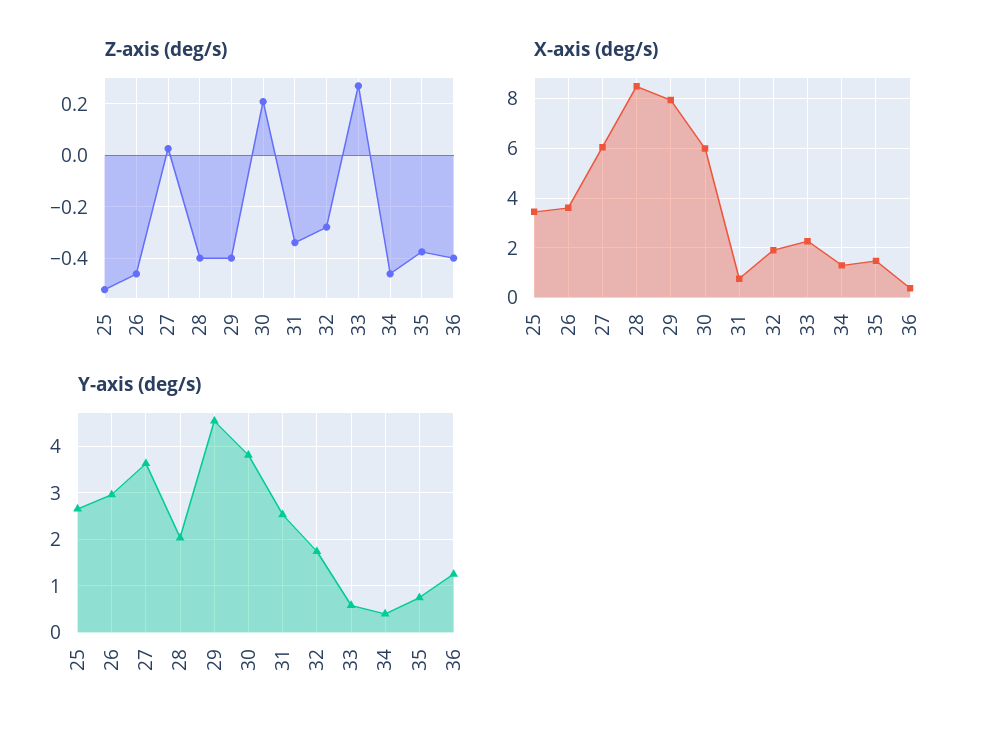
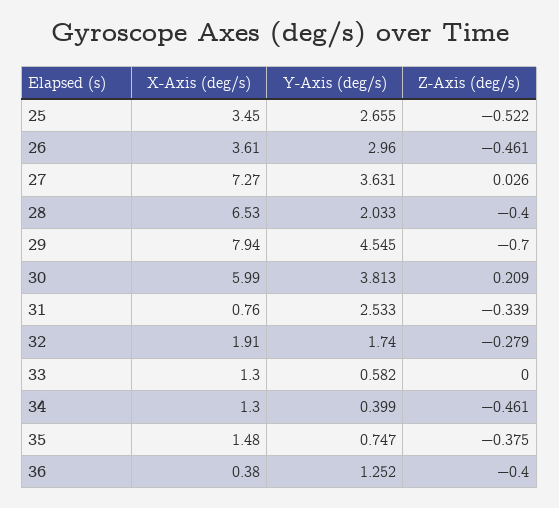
  {
    "Z-axis (deg/s)": {
      "25": -0.522,
      "26": -0.461,
      "27": 0.026,
      "28": -0.4,
-     "29": -0.4,
+     "29": -0.7,
      "30": 0.209,
      "31": -0.339,
      "32": -0.279,
-     "33": 0.275,
+     "33": 0,
      "34": -0.461,
      "35": -0.375,
      "36": -0.4
    },
    "X-axis (deg/s)": {
      "25": 3.45,
      "26": 3.61,
-     "27": 6,
+     "27": 7.27,
-     "28": 8.5,
+     "28": 6.53,
      "29": 7.94,
      "30": 5.99,
      "31": 0.76,
      "32": 1.91,
-     "33": 2.25,
+     "33": 1.3,
      "34": 1.3,
      "35": 1.48,
      "36": 0.38
    },
    "Y-axis (deg/s)": {
      "25": 2.655,
      "26": 2.96,
      "27": 3.631,
      "28": 2.033,
      "29": 4.545,
      "30": 3.813,
      "31": 2.533,
      "32": 1.74,
      "33": 0.582,
      "34": 0.399,
      "35": 0.747,
      "36": 1.252
    }
  }

